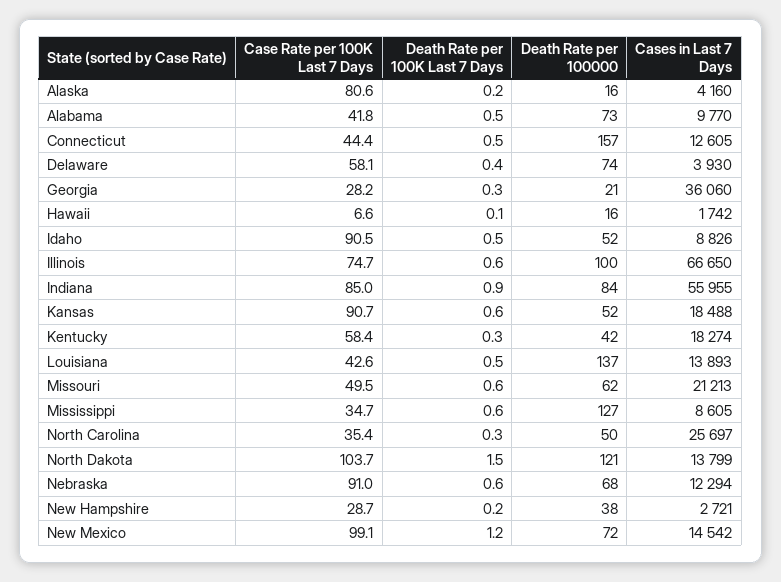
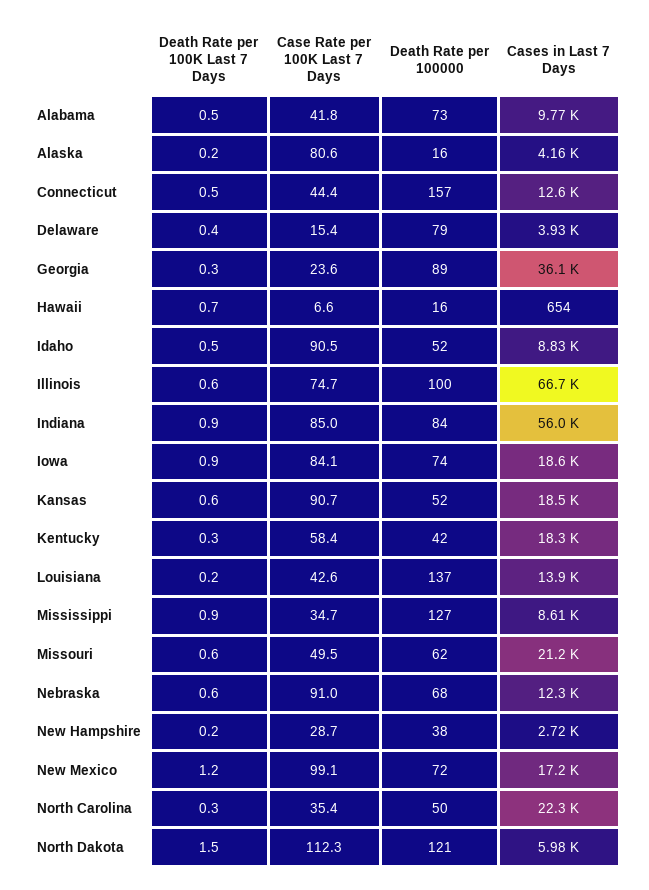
  {
    "Case Rate per 100K Last 7 Days": {
      "Alaska": 80.6,
      "Alabama": 41.8,
      "Connecticut": 44.4,
-     "Delaware": 58.1,
+     "Delaware": 15.4,
-     "Georgia": 28.2,
+     "Georgia": 23.6,
      "Hawaii": 6.6,
      "Idaho": 90.5,
      "Illinois": 74.7,
      "Indiana": 85,
      "Kansas": 90.7,
      "Kentucky": 58.4,
      "Louisiana": 42.6,
      "Missouri": 49.5,
      "Mississippi": 34.7,
      "North Carolina": 35.4,
-     "North Dakota": 103.7,
+     "North Dakota": 112.3,
      "Nebraska": 91,
      "New Hampshire": 28.7,
-     "New Mexico": 99.1
+     "New Mexico": 99.1,
+     "Iowa": 84.1
    },
    "Death Rate per 100K Last 7 Days": {
      "Alaska": 0.2,
      "Alabama": 0.5,
      "Connecticut": 0.5,
      "Delaware": 0.4,
      "Georgia": 0.3,
-     "Hawaii": 0.1,
+     "Hawaii": 0.7,
      "Idaho": 0.5,
      "Illinois": 0.6,
      "Indiana": 0.9,
      "Kansas": 0.6,
      "Kentucky": 0.3,
-     "Louisiana": 0.5,
+     "Louisiana": 0.2,
      "Missouri": 0.6,
-     "Mississippi": 0.6,
+     "Mississippi": 0.9,
      "North Carolina": 0.3,
      "North Dakota": 1.5,
      "Nebraska": 0.6,
      "New Hampshire": 0.2,
-     "New Mexico": 1.2
+     "New Mexico": 1.2,
+     "Iowa": 0.9
    },
    "Death Rate per 100000": {
      "Alaska": 16,
      "Alabama": 73,
      "Connecticut": 157,
-     "Delaware": 74,
+     "Delaware": 79,
-     "Georgia": 21,
+     "Georgia": 89,
      "Hawaii": 16,
      "Idaho": 52,
      "Illinois": 100,
      "Indiana": 84,
      "Kansas": 52,
      "Kentucky": 42,
      "Louisiana": 137,
      "Missouri": 62,
      "Mississippi": 127,
      "North Carolina": 50,
      "North Dakota": 121,
      "Nebraska": 68,
      "New Hampshire": 38,
-     "New Mexico": 72
+     "New Mexico": 72,
+     "Iowa": 74
    },
    "Cases in Last 7 Days": {
      "Alaska": 4160,
      "Alabama": 9770,
      "Connecticut": 12605,
      "Delaware": 3930,
      "Georgia": 36060,
-     "Hawaii": 1742,
+     "Hawaii": 654,
      "Idaho": 8826,
      "Illinois": 66650,
      "Indiana": 55955,
      "Kansas": 18488,
      "Kentucky": 18274,
      "Louisiana": 13893,
      "Missouri": 21213,
      "Mississippi": 8605,
-     "North Carolina": 25697,
+     "North Carolina": 22300,
-     "North Dakota": 13799,
+     "North Dakota": 5980,
      "Nebraska": 12294,
      "New Hampshire": 2721,
-     "New Mexico": 14542
+     "New Mexico": 17200,
+     "Iowa": 18600
    }
  }

